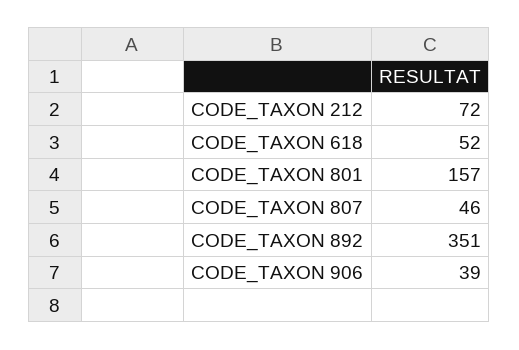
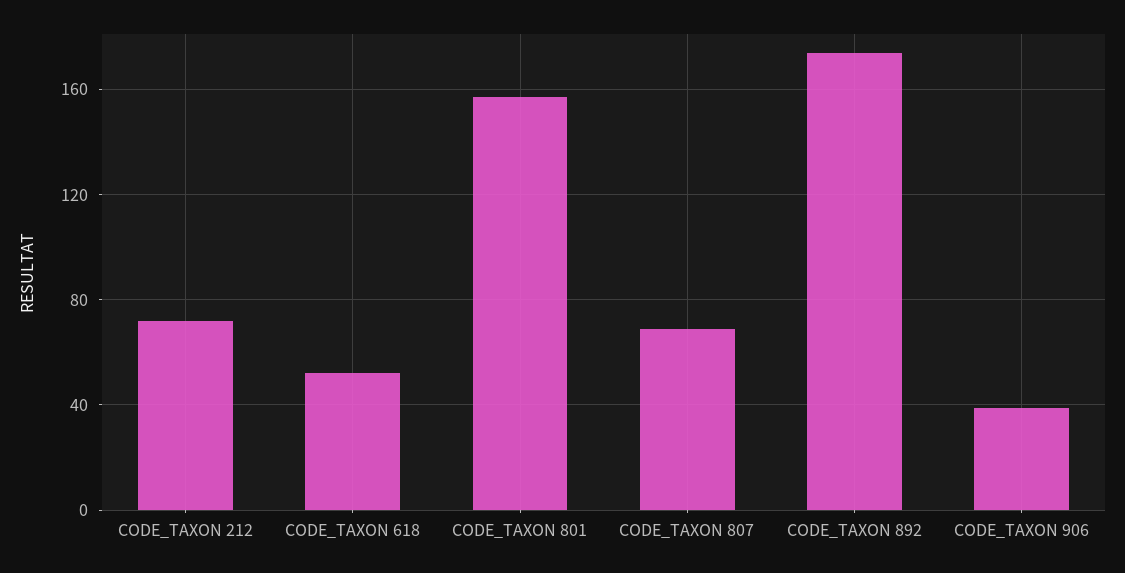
  {
    "CODE_TAXON 212": 72,
    "CODE_TAXON 618": 52,
    "CODE_TAXON 801": 157,
-   "CODE_TAXON 807": 46,
+   "CODE_TAXON 807": 70,
-   "CODE_TAXON 892": 351,
+   "CODE_TAXON 892": 175,
    "CODE_TAXON 906": 39
  }

